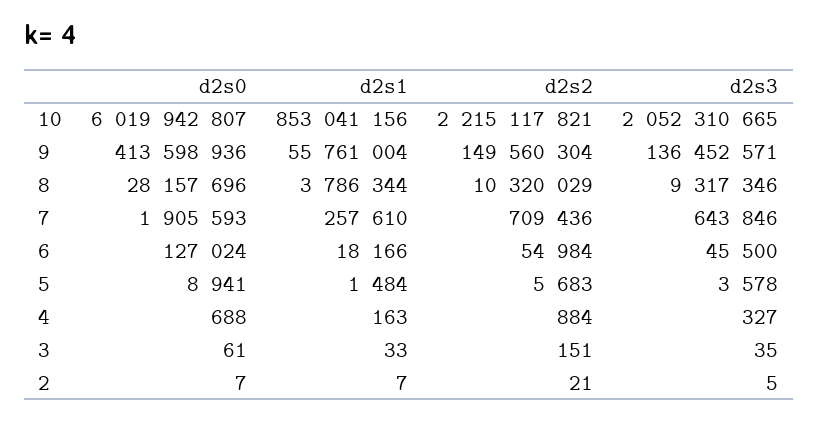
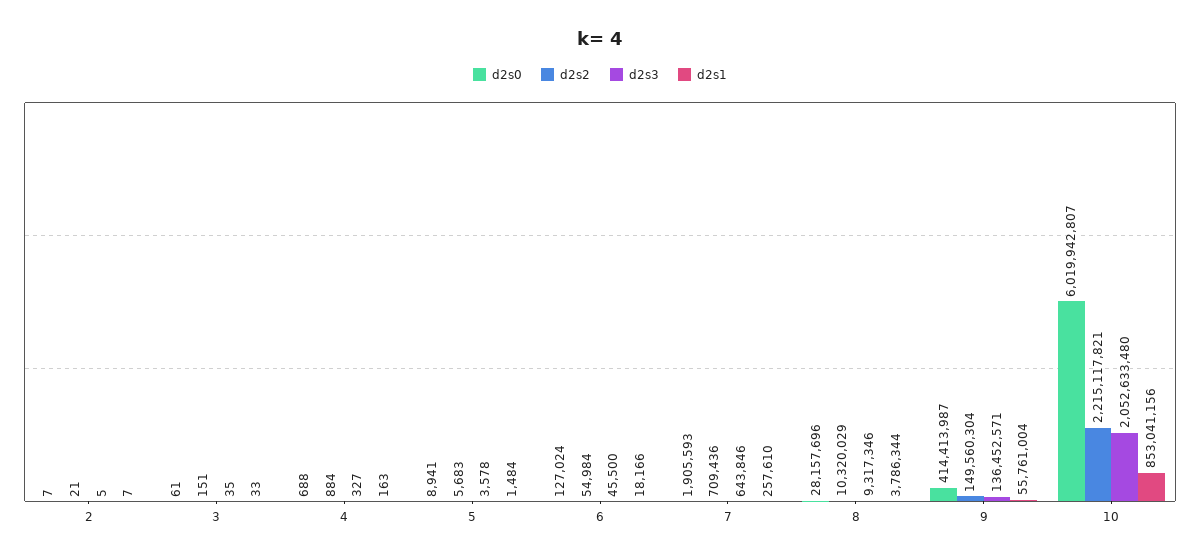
  {
    "d2s0": {
      "10": 6019942807,
-     "9": 413598936,
+     "9": 414413987,
      "8": 28157696,
      "7": 1905593,
      "6": 127024,
      "5": 8941,
      "4": 688,
      "3": 61,
      "2": 7
    },
    "d2s1": {
      "10": 853041156,
      "9": 55761004,
      "8": 3786344,
      "7": 257610,
      "6": 18166,
      "5": 1484,
      "4": 163,
      "3": 33,
      "2": 7
    },
    "d2s2": {
      "10": 2215117821,
      "9": 149560304,
      "8": 10320029,
      "7": 709436,
      "6": 54984,
      "5": 5683,
      "4": 884,
      "3": 151,
      "2": 21
    },
    "d2s3": {
-     "10": 2052310665,
+     "10": 2052633480,
      "9": 136452571,
      "8": 9317346,
      "7": 643846,
      "6": 45500,
      "5": 3578,
      "4": 327,
      "3": 35,
      "2": 5
    }
  }

